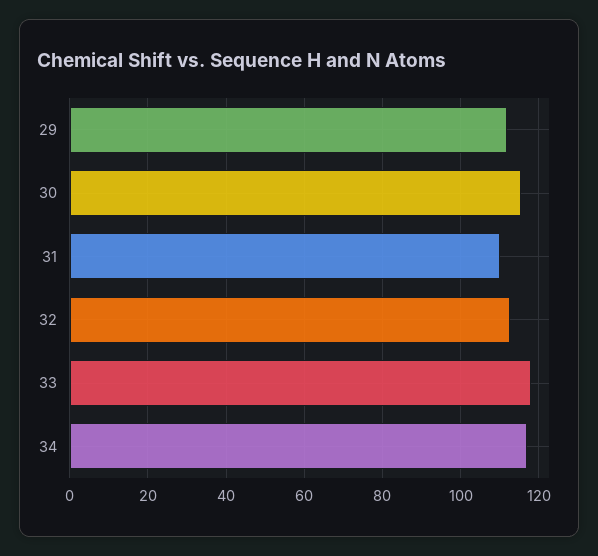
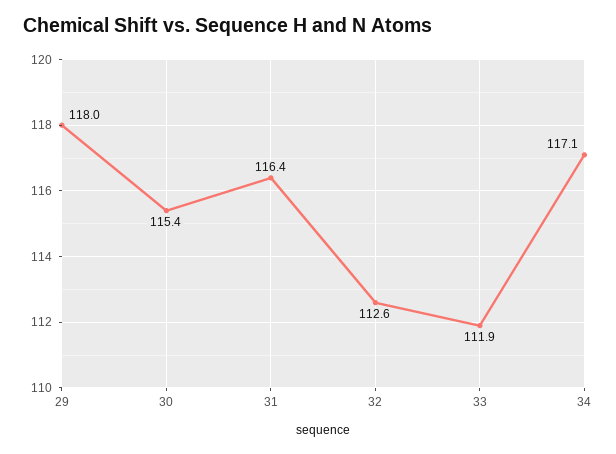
  {
-   "29": 112,
+   "29": 118,
    "30": 115.4,
-   "31": 110,
+   "31": 116.4,
    "32": 112.6,
-   "33": 118,
+   "33": 111.9,
    "34": 117.1
  }

